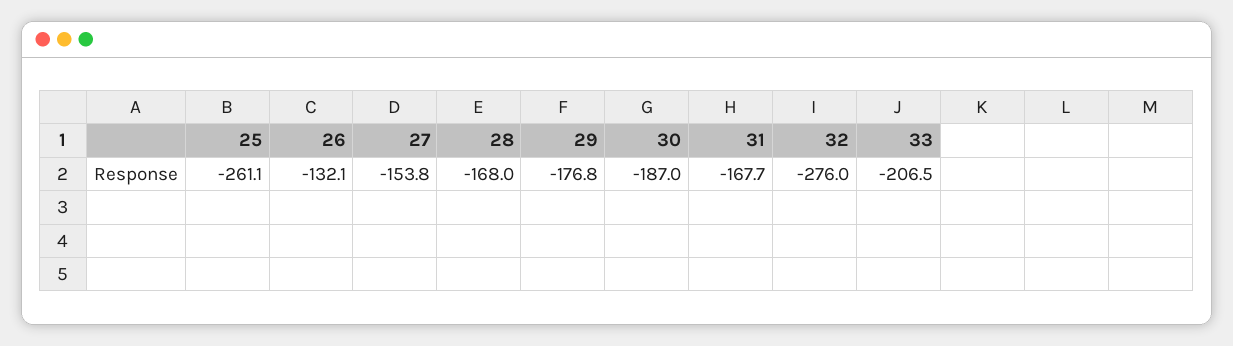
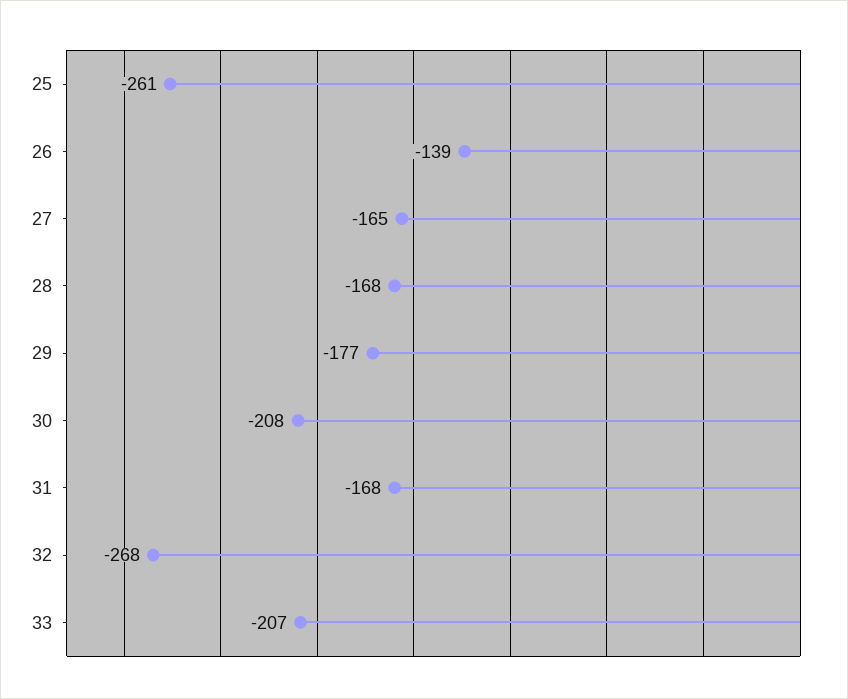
  {
    "25": -261.1,
-   "26": -132.1,
+   "26": -139,
-   "27": -153.8,
+   "27": -165,
    "28": -168,
    "29": -176.8,
-   "30": -187,
+   "30": -208,
    "31": -167.7,
-   "32": -276,
+   "32": -268,
    "33": -206.5
  }

